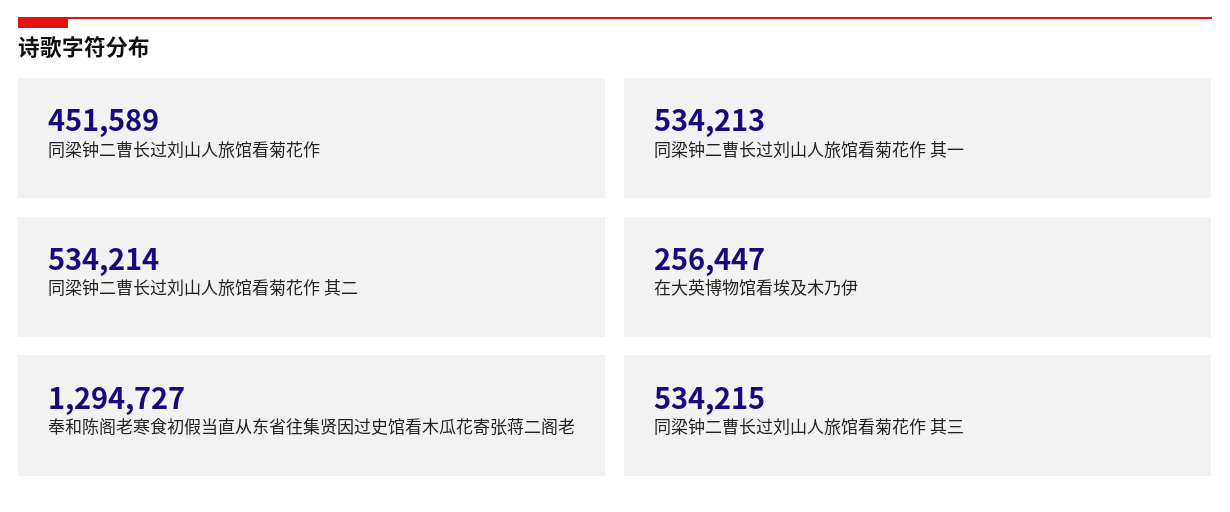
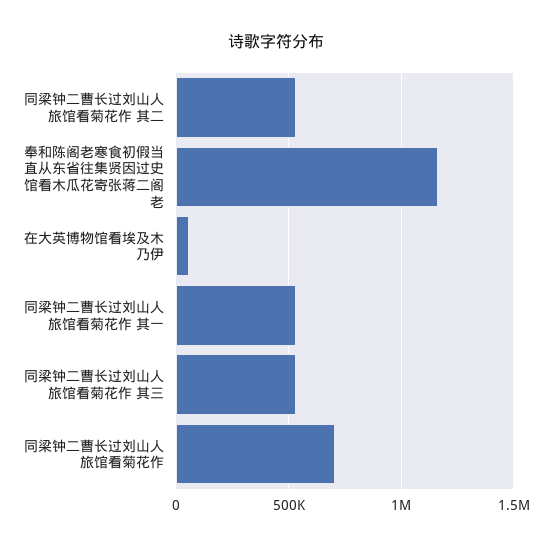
  {
-   "同梁钟二曹长过刘山人旅馆看菊花作": 451589,
+   "同梁钟二曹长过刘山人旅馆看菊花作": 700000,
    "同梁钟二曹长过刘山人旅馆看菊花作 其一": 534213,
    "同梁钟二曹长过刘山人旅馆看菊花作 其二": 534214,
-   "在大英博物馆看埃及木乃伊": 256447,
+   "在大英博物馆看埃及木乃伊": 50000,
-   "奉和陈阁老寒食初假当直从东省往集贤因过史馆看木瓜花寄张蒋二阁老": 1294727,
+   "奉和陈阁老寒食初假当直从东省往集贤因过史馆看木瓜花寄张蒋二阁老": 1150000,
    "同梁钟二曹长过刘山人旅馆看菊花作 其三": 534215
  }

